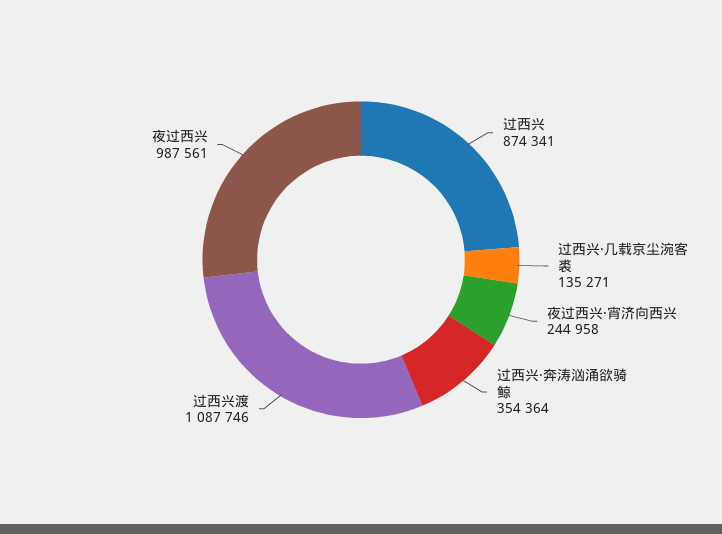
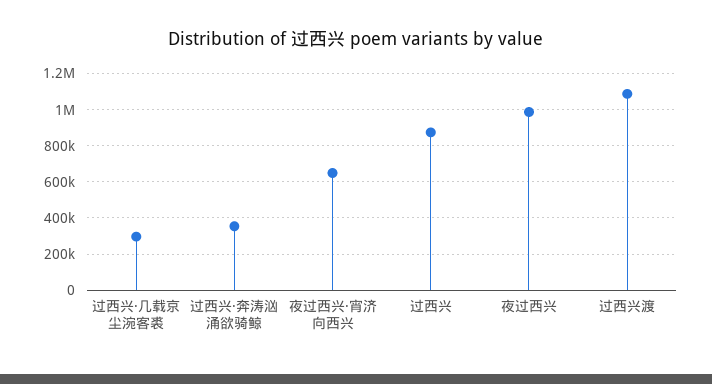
  {
    "过西兴": 874341,
-   "过西兴·几载京尘涴客裘": 135271,
+   "过西兴·几载京尘涴客裘": 300000,
-   "夜过西兴·宵济向西兴": 244958,
+   "夜过西兴·宵济向西兴": 650000,
    "过西兴·奔涛汹涌欲骑鲸": 354364,
    "过西兴渡": 1087746,
    "夜过西兴": 987561
  }

